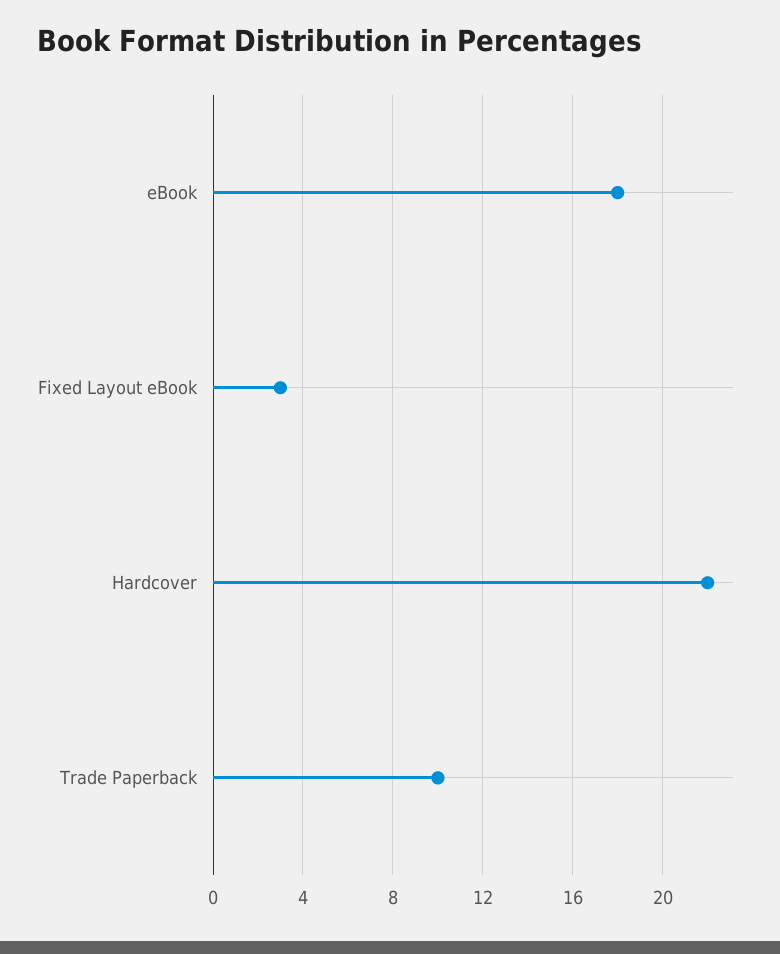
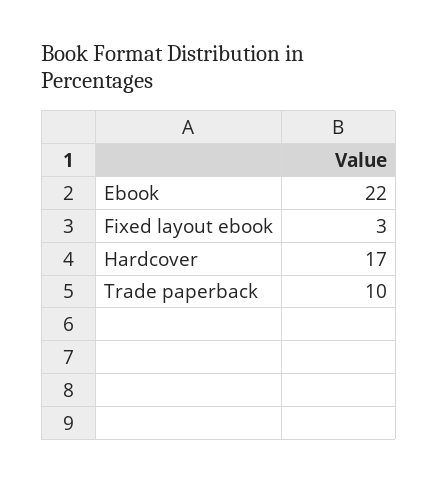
  {
-   "eBook": 18,
+   "eBook": 22,
    "Fixed Layout eBook": 3,
-   "Hardcover": 22,
+   "Hardcover": 17,
    "Trade Paperback": 10
  }

